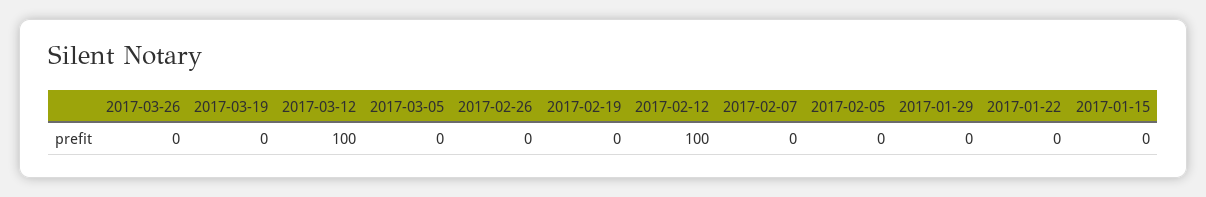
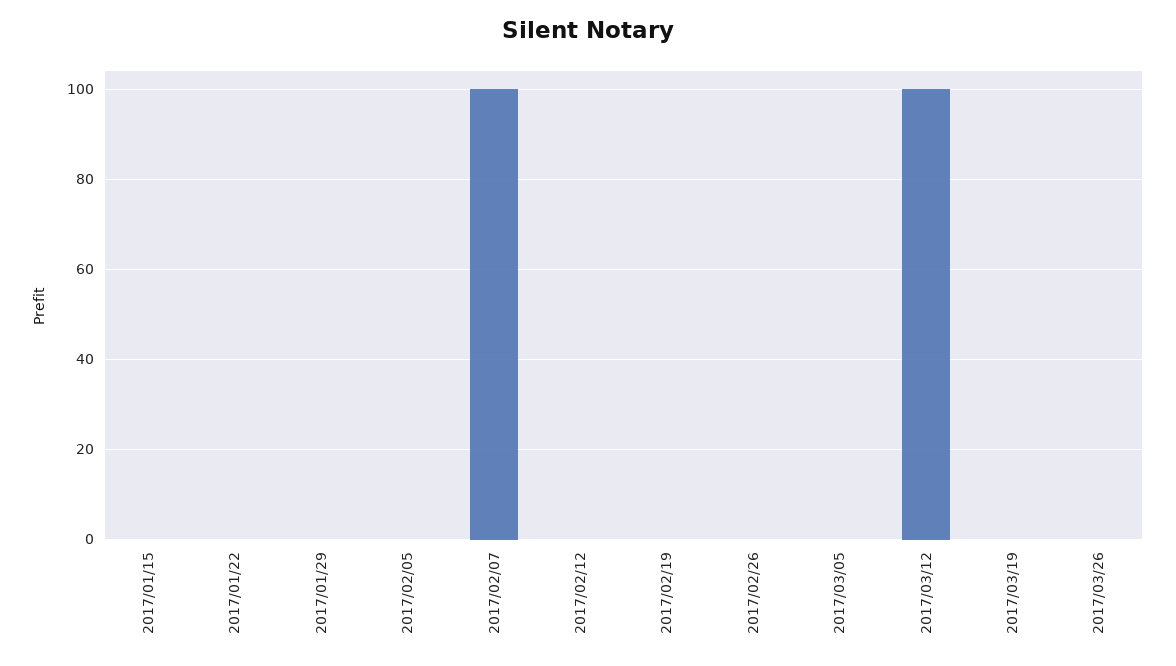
  {
    "2017-03-26": 0,
    "2017-03-19": 0,
    "2017-03-12": 100,
    "2017-03-05": 0,
    "2017-02-26": 0,
    "2017-02-19": 0,
-   "2017-02-12": 100,
+   "2017-02-12": 0,
-   "2017-02-07": 0,
+   "2017-02-07": 100,
    "2017-02-05": 0,
    "2017-01-29": 0,
    "2017-01-22": 0,
    "2017-01-15": 0
  }

